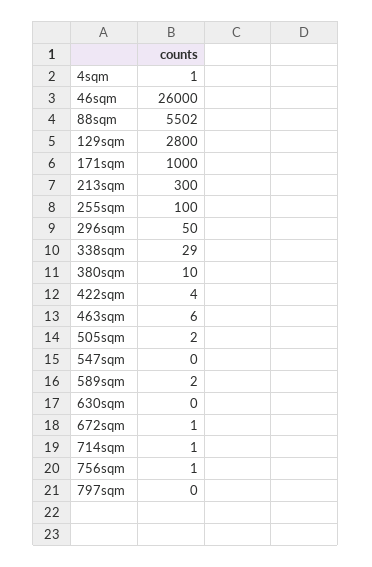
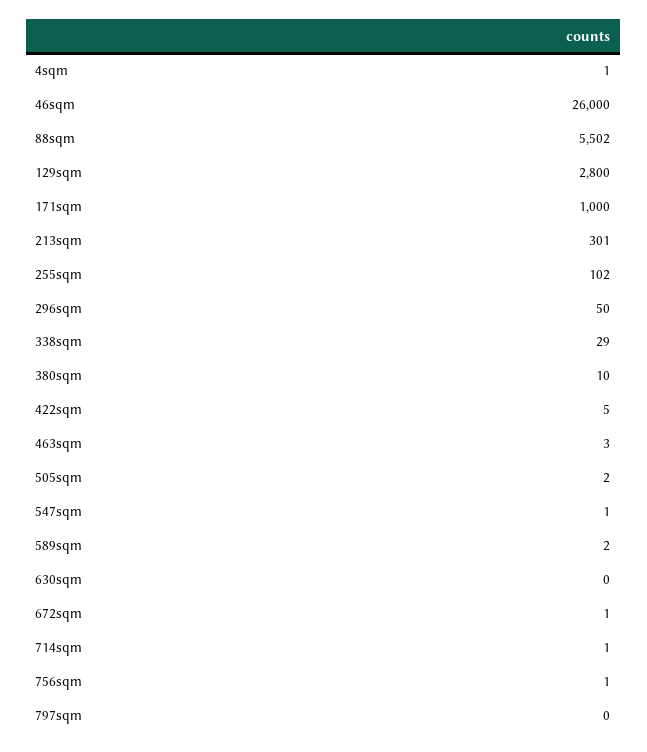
  {
    "4sqm": 1,
    "46sqm": 26000,
    "88sqm": 5502,
    "129sqm": 2800,
    "171sqm": 1000,
-   "213sqm": 300,
+   "213sqm": 301,
-   "255sqm": 100,
+   "255sqm": 102,
    "296sqm": 50,
    "338sqm": 29,
    "380sqm": 10,
-   "422sqm": 4,
+   "422sqm": 5,
-   "463sqm": 6,
+   "463sqm": 3,
    "505sqm": 2,
-   "547sqm": 0,
+   "547sqm": 1,
    "589sqm": 2,
    "630sqm": 0,
    "672sqm": 1,
    "714sqm": 1,
    "756sqm": 1,
    "797sqm": 0
  }

